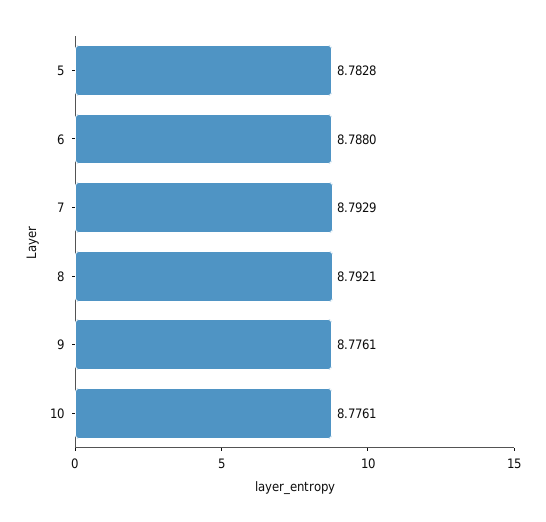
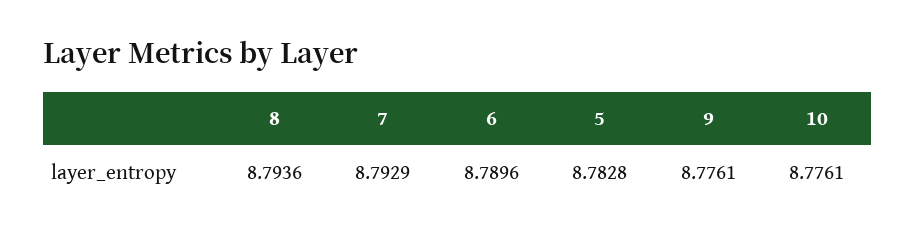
  {
    "5": 8.7828,
-   "6": 8.788,
+   "6": 8.7896,
    "7": 8.7929,
-   "8": 8.7921,
+   "8": 8.7936,
    "9": 8.7761,
    "10": 8.7761
  }

